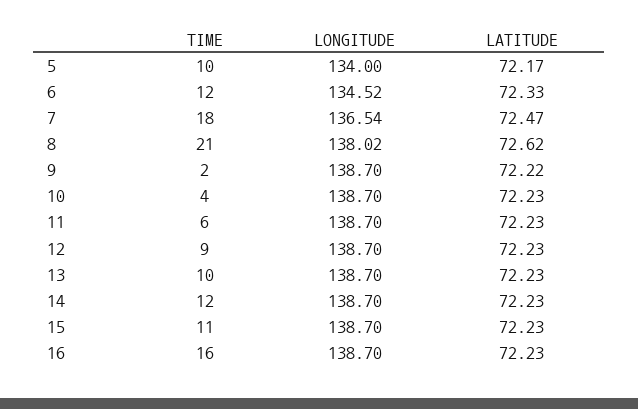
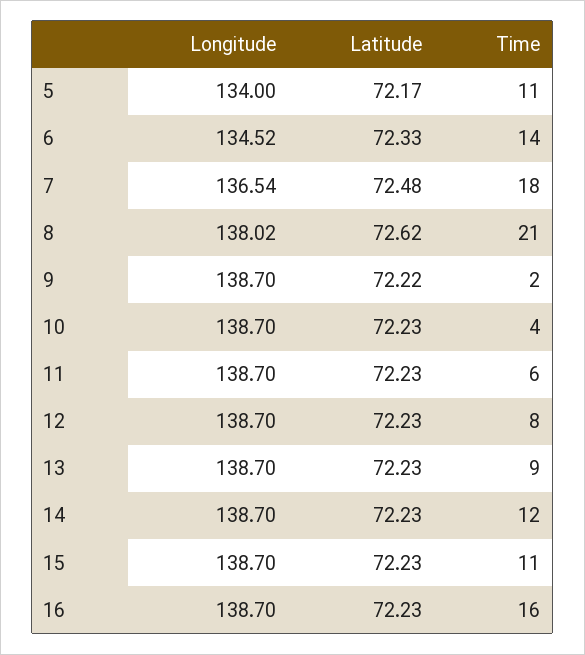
  {
    "TIME": {
-     "5": 10,
+     "5": 11,
-     "6": 12,
+     "6": 14,
      "7": 18,
      "8": 21,
      "9": 2,
      "10": 4,
      "11": 6,
-     "12": 9,
+     "12": 8,
-     "13": 10,
+     "13": 9,
      "14": 12,
      "15": 11,
      "16": 16
    },
    "LONGITUDE": {
      "5": 134,
      "6": 134.52,
      "7": 136.54,
      "8": 138.02,
      "9": 138.7,
      "10": 138.7,
      "11": 138.7,
      "12": 138.7,
      "13": 138.7,
      "14": 138.7,
      "15": 138.7,
      "16": 138.7
    },
    "LATITUDE": {
      "5": 72.17,
      "6": 72.33,
-     "7": 72.47,
+     "7": 72.48,
      "8": 72.62,
      "9": 72.22,
      "10": 72.23,
      "11": 72.23,
      "12": 72.23,
      "13": 72.23,
      "14": 72.23,
      "15": 72.23,
      "16": 72.23
    }
  }

